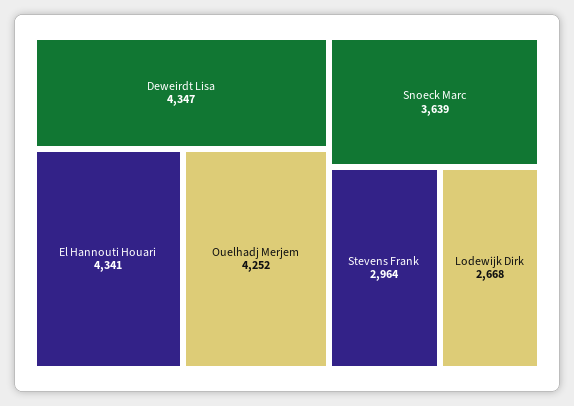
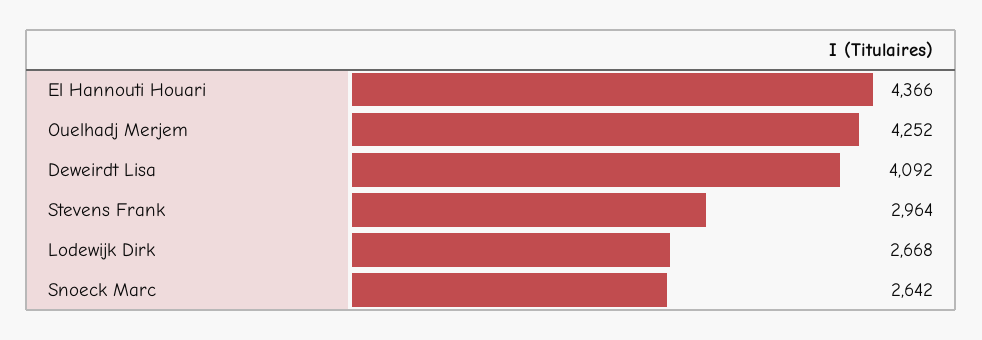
  {
-   "Deweirdt Lisa": 4347,
+   "Deweirdt Lisa": 4092,
-   "El Hannouti Houari": 4341,
+   "El Hannouti Houari": 4366,
    "Ouelhadj Merjem": 4252,
-   "Snoeck Marc": 3639,
+   "Snoeck Marc": 2642,
    "Stevens Frank": 2964,
    "Lodewijk Dirk": 2668
  }

